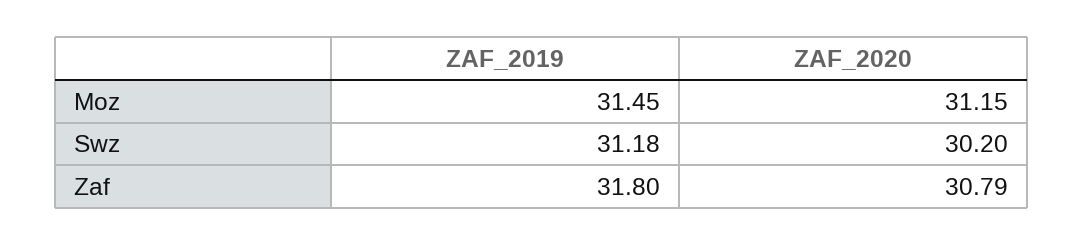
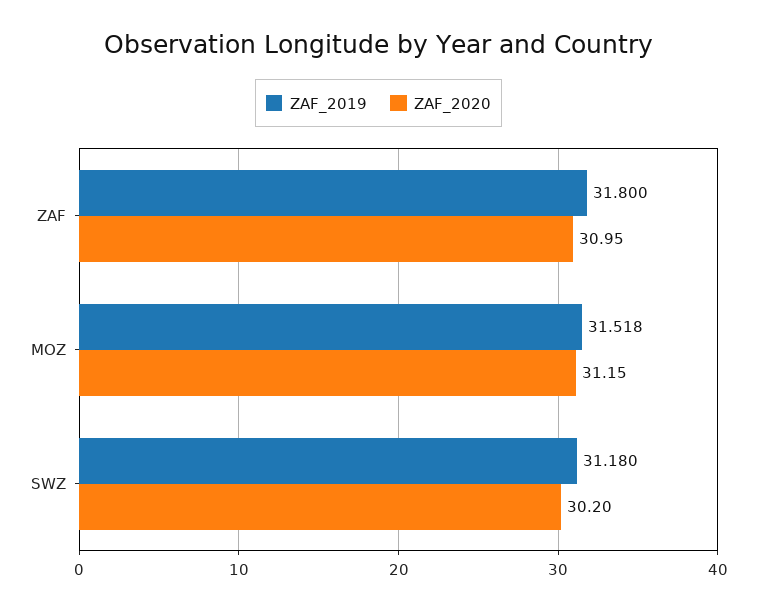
  {
    "ZAF_2019": {
-     "Moz": 31.45,
+     "Moz": 31.518,
      "Swz": 31.18,
      "Zaf": 31.8
    },
    "ZAF_2020": {
      "Moz": 31.15,
      "Swz": 30.2,
-     "Zaf": 30.79
+     "Zaf": 30.95
    }
  }

